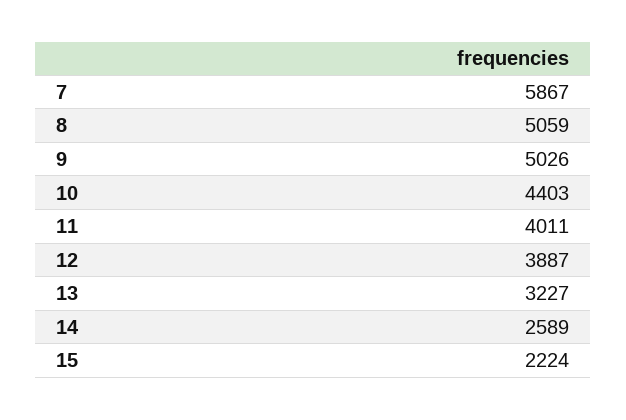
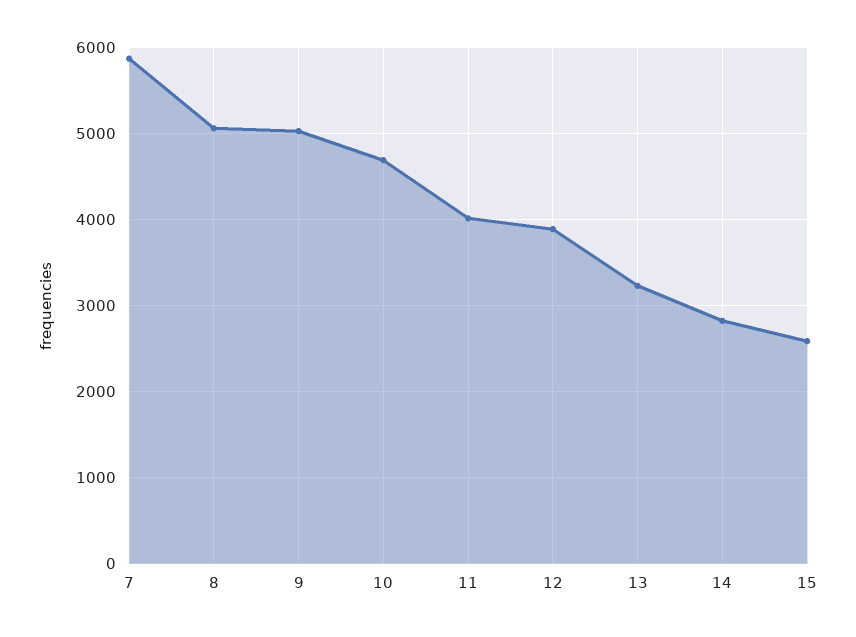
  {
    "7": 5867,
    "8": 5059,
    "9": 5026,
-   "10": 4403,
+   "10": 4700,
    "11": 4011,
    "12": 3887,
    "13": 3227,
-   "14": 2589,
+   "14": 2800,
-   "15": 2224
+   "15": 2600
  }

